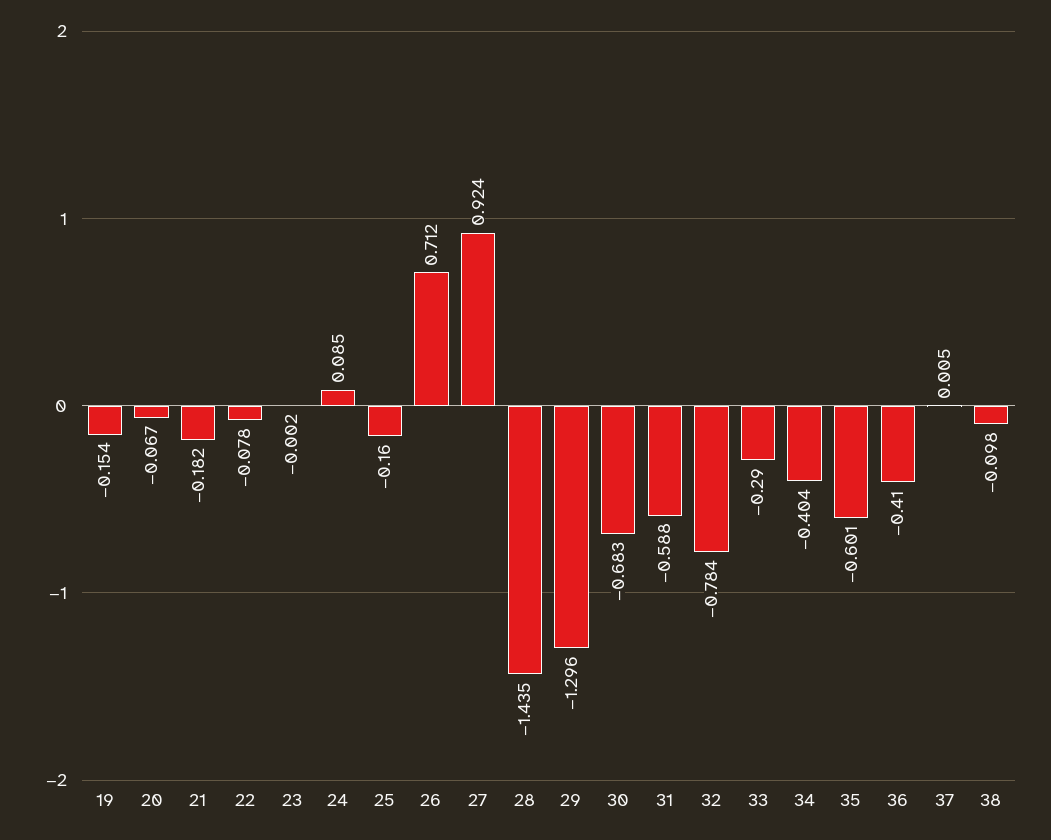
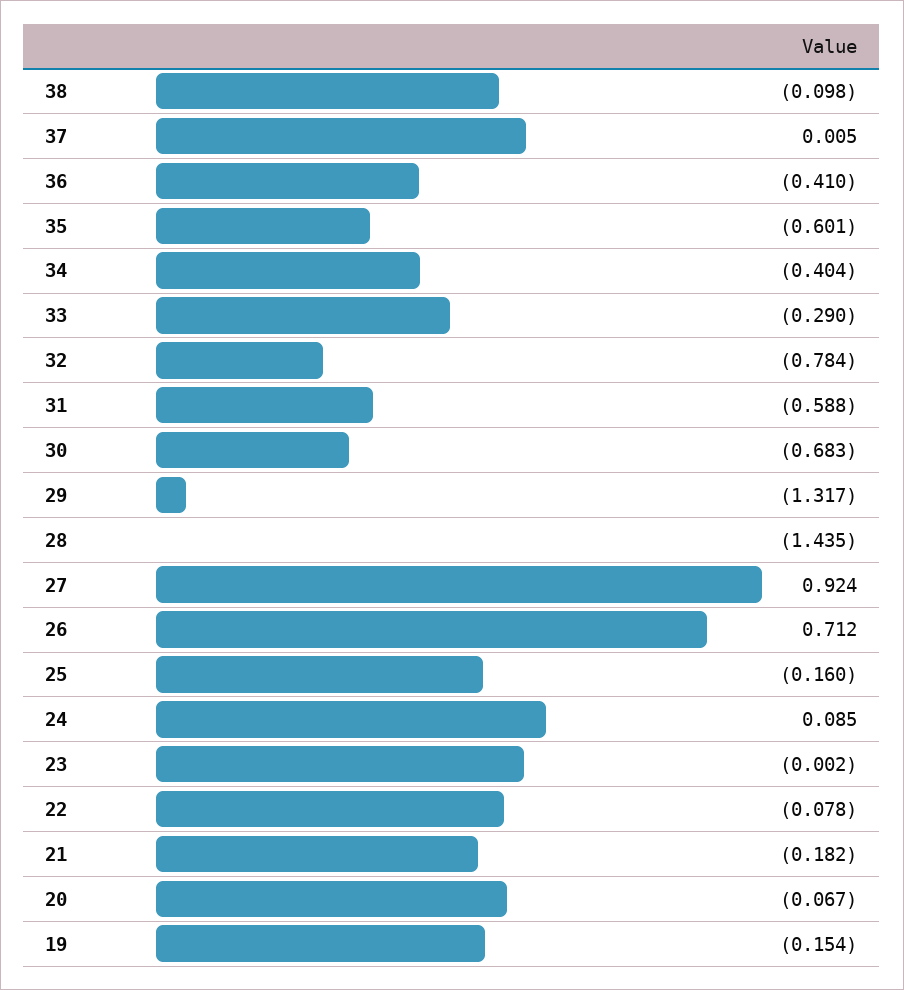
  {
    "19": -0.154,
    "20": -0.067,
    "21": -0.182,
    "22": -0.078,
    "23": -0.002,
    "24": 0.085,
    "25": -0.16,
    "26": 0.712,
    "27": 0.924,
    "28": -1.435,
-   "29": -1.296,
+   "29": -1.317,
    "30": -0.683,
    "31": -0.588,
    "32": -0.784,
    "33": -0.29,
    "34": -0.404,
    "35": -0.601,
    "36": -0.41,
    "37": 0.005,
    "38": -0.098
  }

